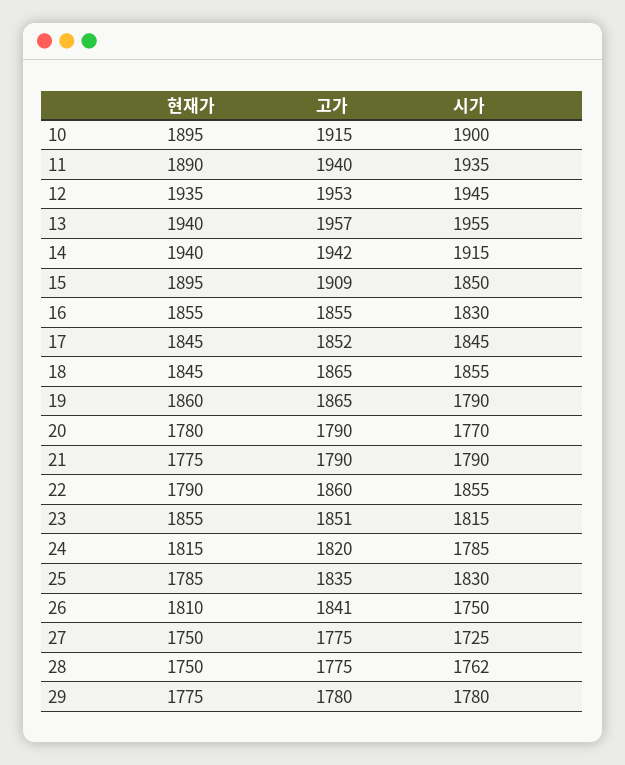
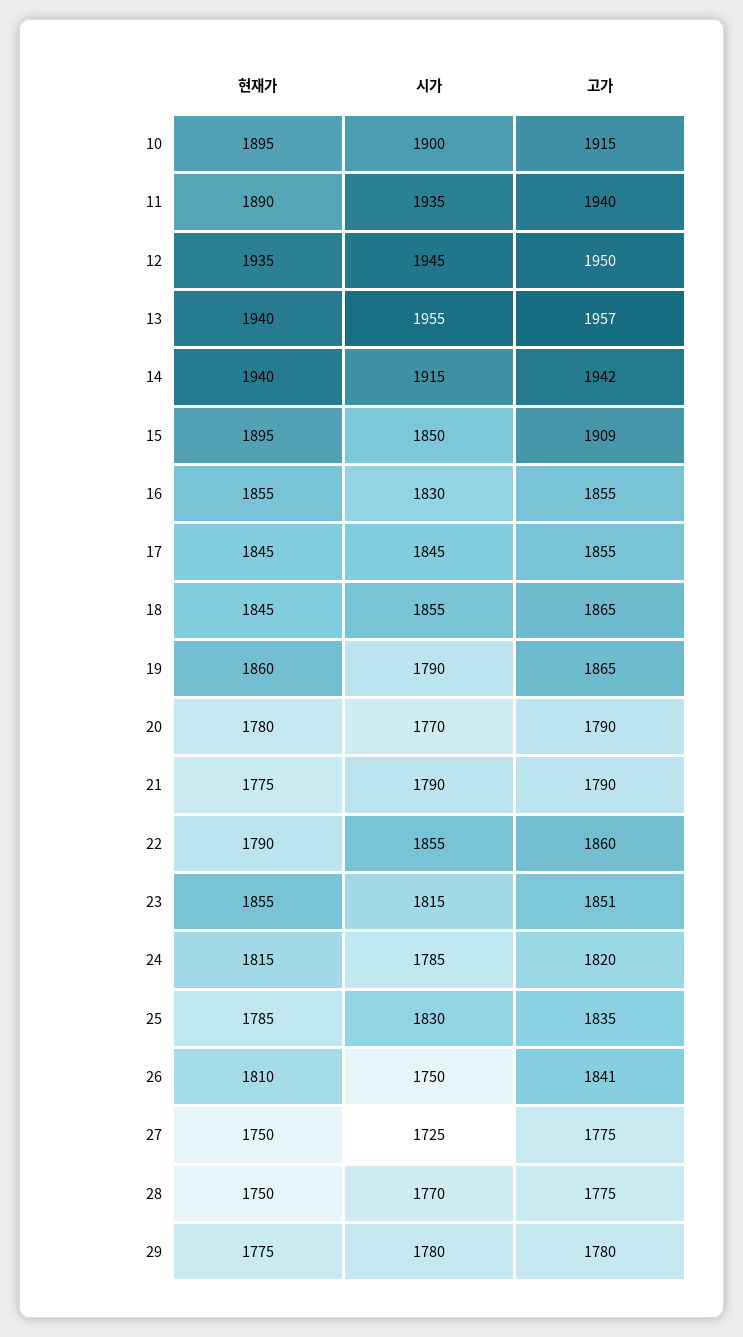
  {
    "현재가": {
      "10": 1895,
      "11": 1890,
      "12": 1935,
      "13": 1940,
      "14": 1940,
      "15": 1895,
      "16": 1855,
      "17": 1845,
      "18": 1845,
      "19": 1860,
      "20": 1780,
      "21": 1775,
      "22": 1790,
      "23": 1855,
      "24": 1815,
      "25": 1785,
      "26": 1810,
      "27": 1750,
      "28": 1750,
      "29": 1775
    },
    "고가": {
      "10": 1915,
      "11": 1940,
-     "12": 1953,
+     "12": 1950,
      "13": 1957,
      "14": 1942,
      "15": 1909,
      "16": 1855,
-     "17": 1852,
+     "17": 1855,
      "18": 1865,
      "19": 1865,
      "20": 1790,
      "21": 1790,
      "22": 1860,
      "23": 1851,
      "24": 1820,
      "25": 1835,
      "26": 1841,
      "27": 1775,
      "28": 1775,
      "29": 1780
    },
    "시가": {
      "10": 1900,
      "11": 1935,
      "12": 1945,
      "13": 1955,
      "14": 1915,
      "15": 1850,
      "16": 1830,
      "17": 1845,
      "18": 1855,
      "19": 1790,
      "20": 1770,
      "21": 1790,
      "22": 1855,
      "23": 1815,
      "24": 1785,
      "25": 1830,
      "26": 1750,
      "27": 1725,
-     "28": 1762,
+     "28": 1770,
      "29": 1780
    }
  }

